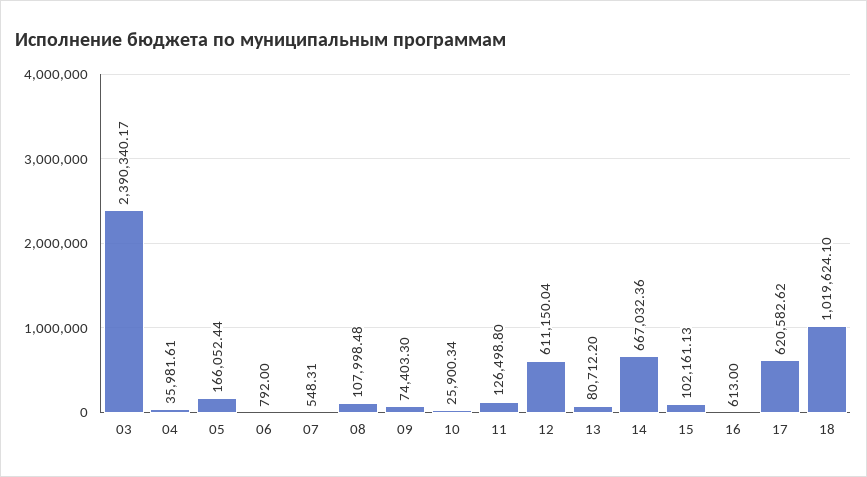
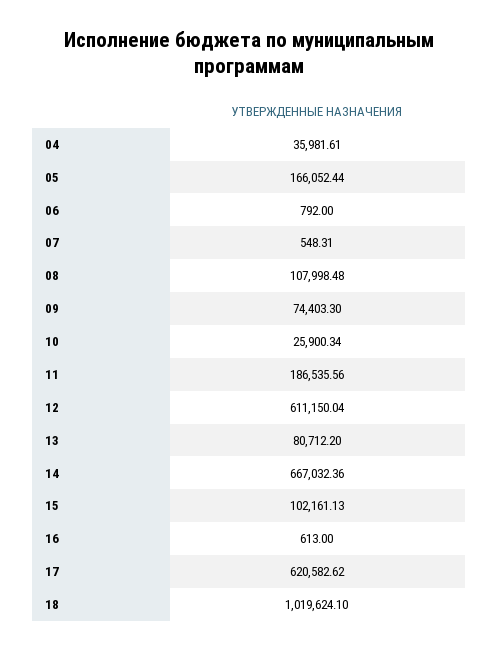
  {
-   "03": 2390340.17,
    "04": 35981.61,
    "05": 166052.44,
    "06": 792,
    "07": 548.31,
    "08": 107998.48,
    "09": 74403.3,
    "10": 25900.34,
-   "11": 126498.8,
+   "11": 186535.56,
    "12": 611150.04,
    "13": 80712.2,
    "14": 667032.36,
    "15": 102161.13,
    "16": 613,
    "17": 620582.62,
    "18": 1019624.1
  }

